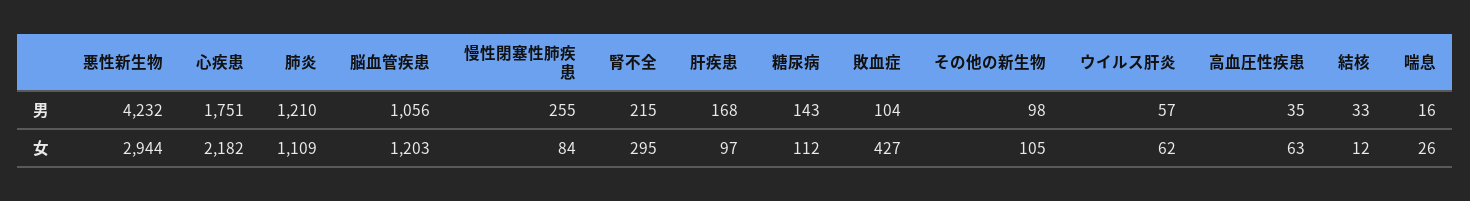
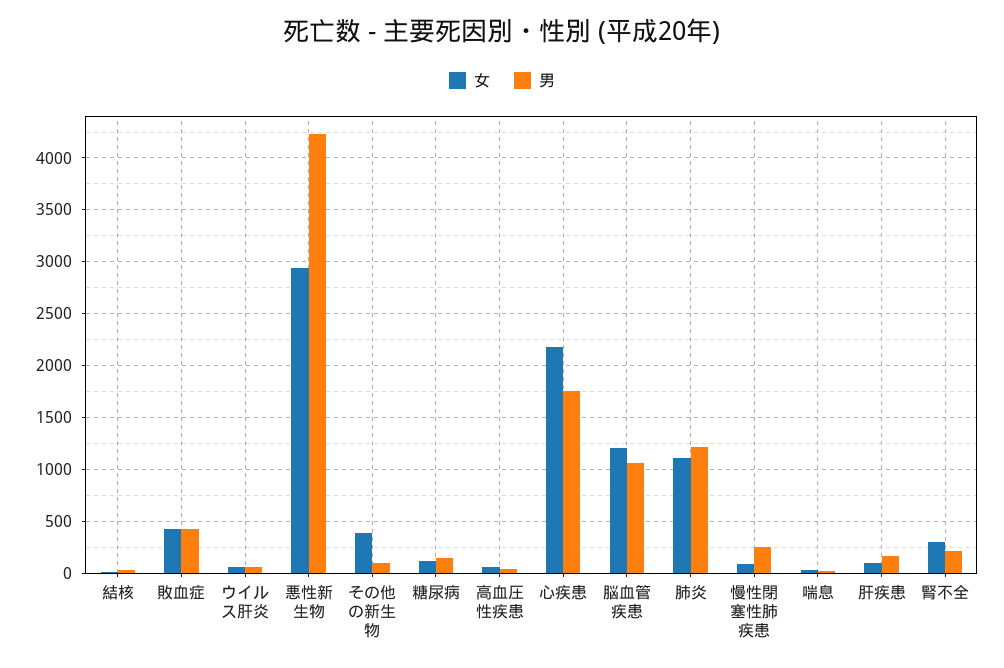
  {
    "男": {
      "悪性新生物": 4232,
      "心疾患": 1751,
      "肺炎": 1210,
      "脳血管疾患": 1056,
      "慢性閉塞性肺疾患": 255,
      "腎不全": 215,
      "肝疾患": 168,
      "糖尿病": 143,
-     "敗血症": 104,
+     "敗血症": 400,
      "その他の新生物": 98,
      "ウイルス肝炎": 57,
      "高血圧性疾患": 35,
      "結核": 33,
      "喘息": 16
    },
    "女": {
      "悪性新生物": 2944,
      "心疾患": 2182,
      "肺炎": 1109,
      "脳血管疾患": 1203,
      "慢性閉塞性肺疾患": 84,
      "腎不全": 295,
      "肝疾患": 97,
      "糖尿病": 112,
      "敗血症": 427,
-     "その他の新生物": 105,
+     "その他の新生物": 400,
      "ウイルス肝炎": 62,
      "高血圧性疾患": 63,
      "結核": 12,
      "喘息": 26
    }
  }

